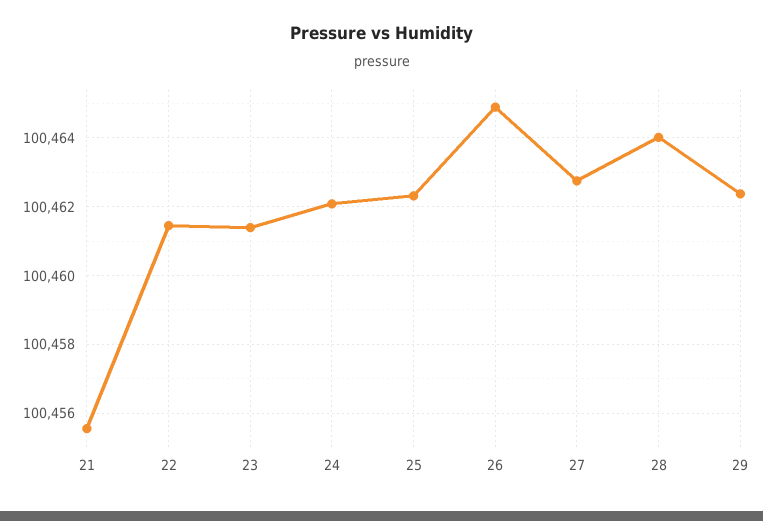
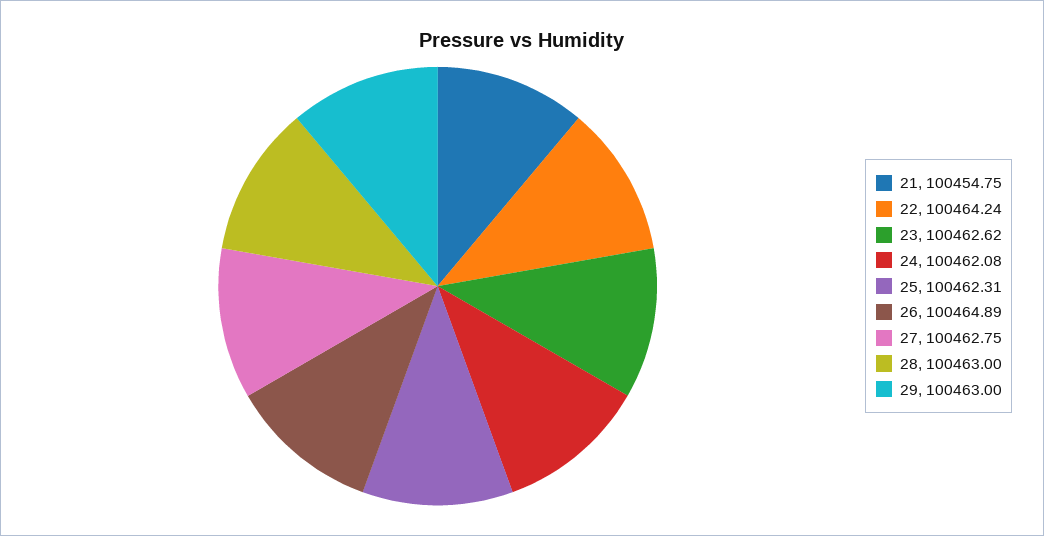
  {
-   "21": 100455.6,
+   "21": 100454.75,
-   "22": 100461.4,
+   "22": 100464.24,
-   "23": 100461.4,
+   "23": 100462.62,
    "24": 100462.08,
    "25": 100462.31,
    "26": 100464.89,
    "27": 100462.75,
-   "28": 100464,
+   "28": 100463,
-   "29": 100462.4
+   "29": 100463
  }

